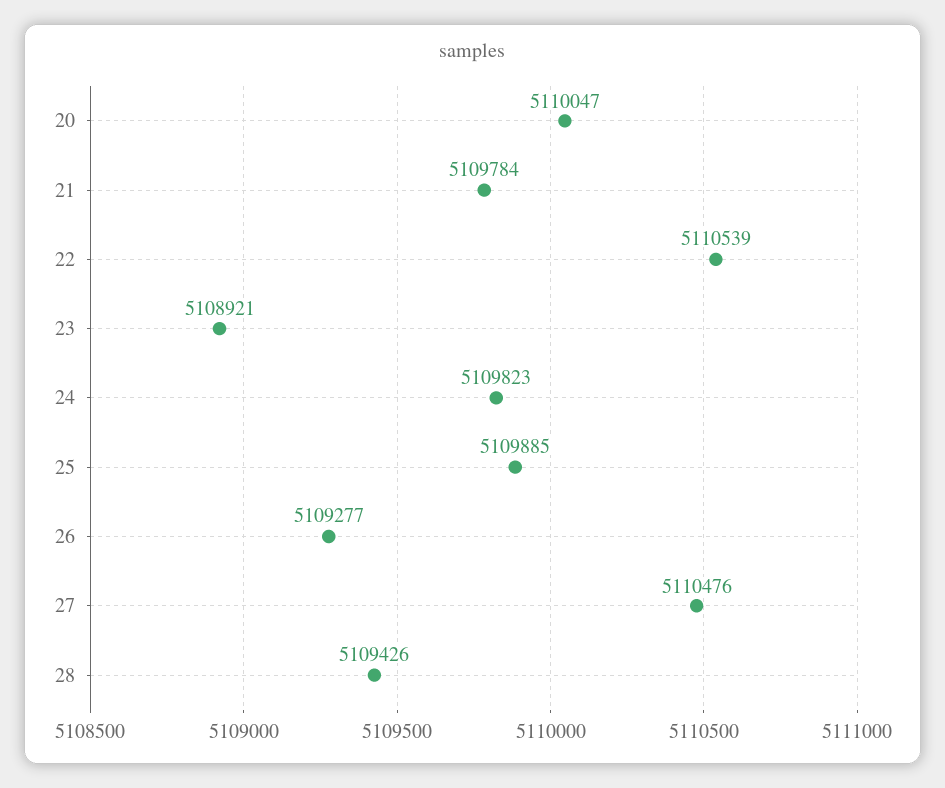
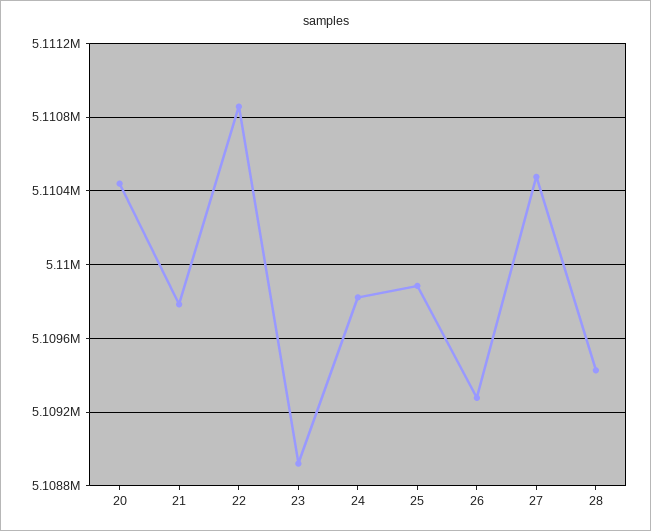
  {
-   "20": 5110047,
+   "20": 5110450,
    "21": 5109784,
-   "22": 5110539,
+   "22": 5110850,
    "23": 5108921,
    "24": 5109823,
    "25": 5109885,
    "26": 5109277,
    "27": 5110476,
    "28": 5109426
  }

